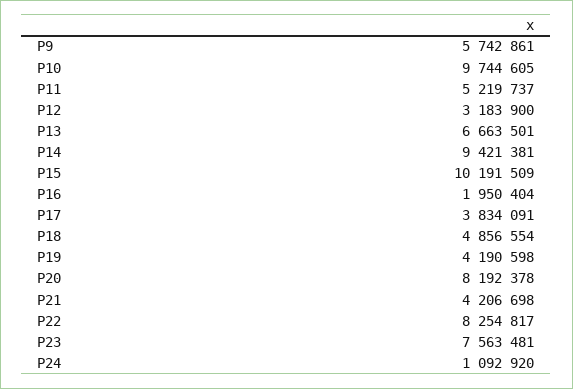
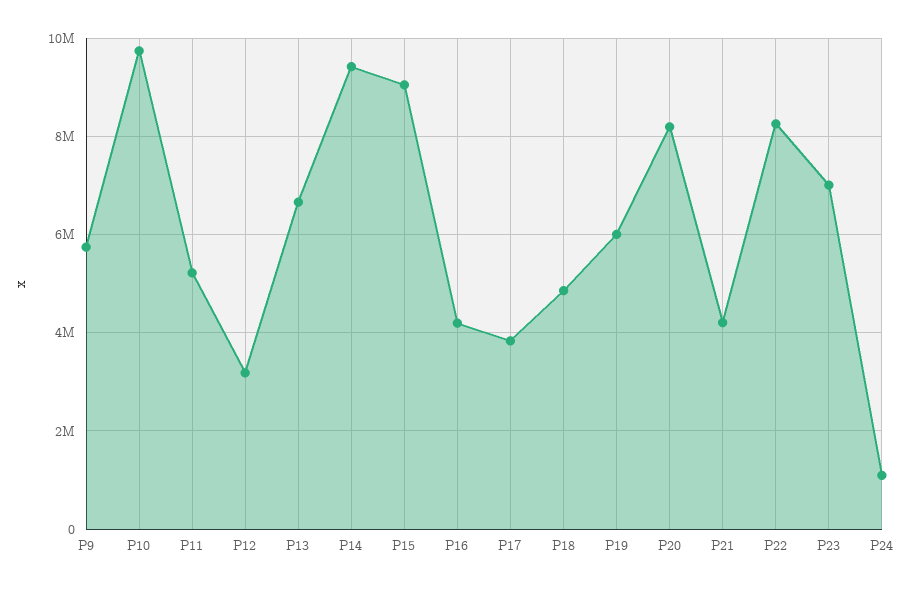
  {
    "P9": 5742861,
    "P10": 9744605,
    "P11": 5219737,
    "P12": 3183900,
    "P13": 6663501,
    "P14": 9421381,
-   "P15": 10191509,
+   "P15": 9000000,
-   "P16": 1950404,
+   "P16": 4200000,
    "P17": 3834091,
    "P18": 4856554,
-   "P19": 4190598,
+   "P19": 6000000,
    "P20": 8192378,
    "P21": 4206698,
    "P22": 8254817,
-   "P23": 7563481,
+   "P23": 7000000,
    "P24": 1092920
  }

